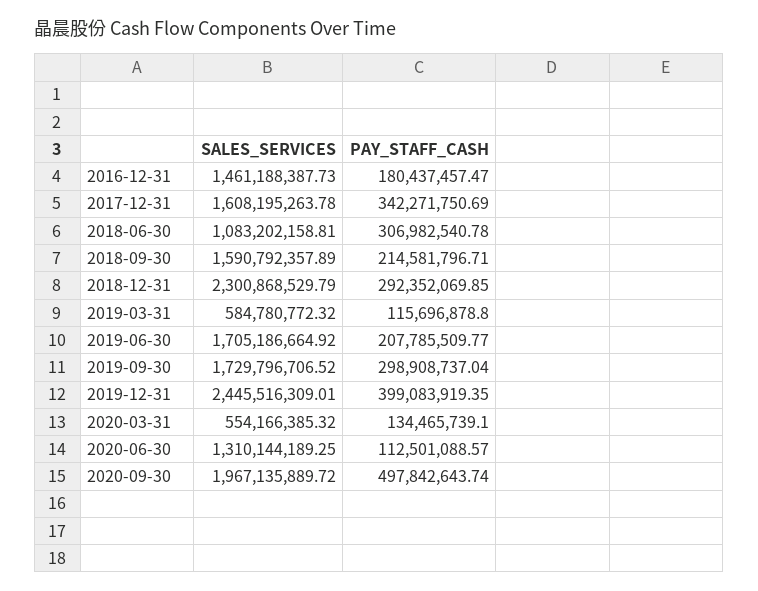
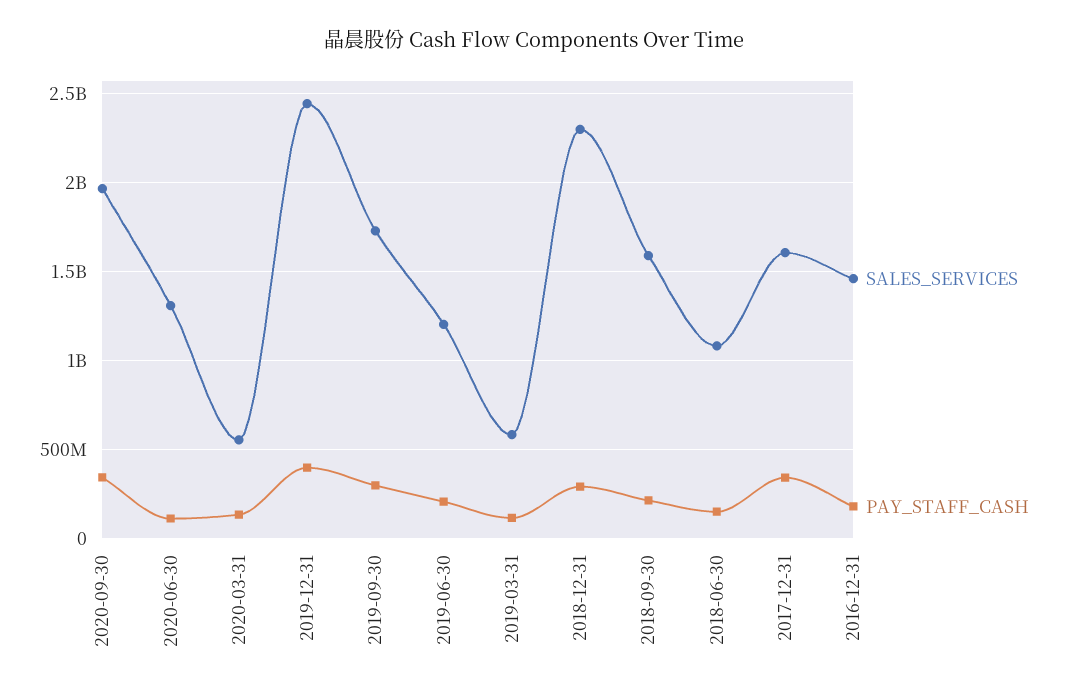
  {
    "SALES_SERVICES": {
      "2016-12-31": 1461188387.73,
      "2017-12-31": 1608195263.78,
      "2018-06-30": 1083202158.81,
      "2018-09-30": 1590792357.89,
      "2018-12-31": 2300868529.79,
      "2019-03-31": 584780772.32,
-     "2019-06-30": 1705186664.92,
+     "2019-06-30": 1200000000,
      "2019-09-30": 1729796706.52,
      "2019-12-31": 2445516309.01,
      "2020-03-31": 554166385.32,
      "2020-06-30": 1310144189.25,
      "2020-09-30": 1967135889.72
    },
    "PAY_STAFF_CASH": {
      "2016-12-31": 180437457.47,
      "2017-12-31": 342271750.69,
-     "2018-06-30": 306982540.78,
+     "2018-06-30": 150000000,
      "2018-09-30": 214581796.71,
      "2018-12-31": 292352069.85,
      "2019-03-31": 115696878.8,
      "2019-06-30": 207785509.77,
      "2019-09-30": 298908737.04,
      "2019-12-31": 399083919.35,
      "2020-03-31": 134465739.1,
      "2020-06-30": 112501088.57,
-     "2020-09-30": 497842643.74
+     "2020-09-30": 350000000
    }
  }

